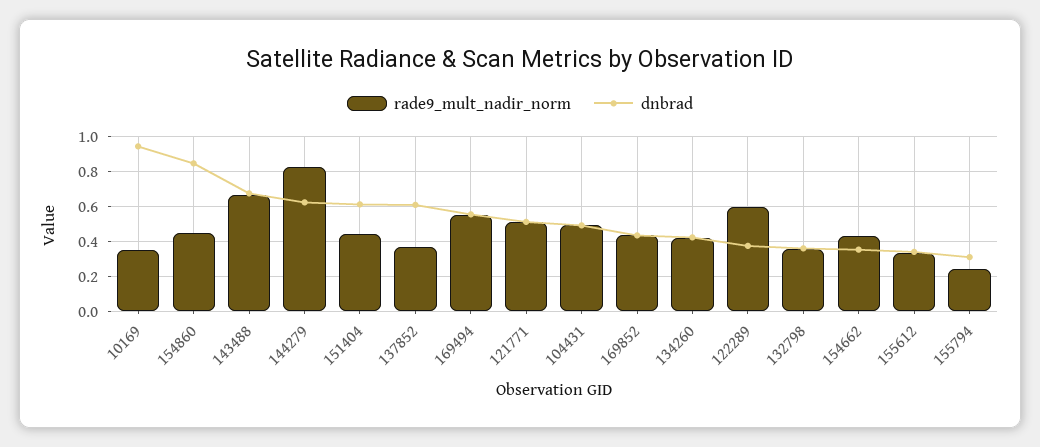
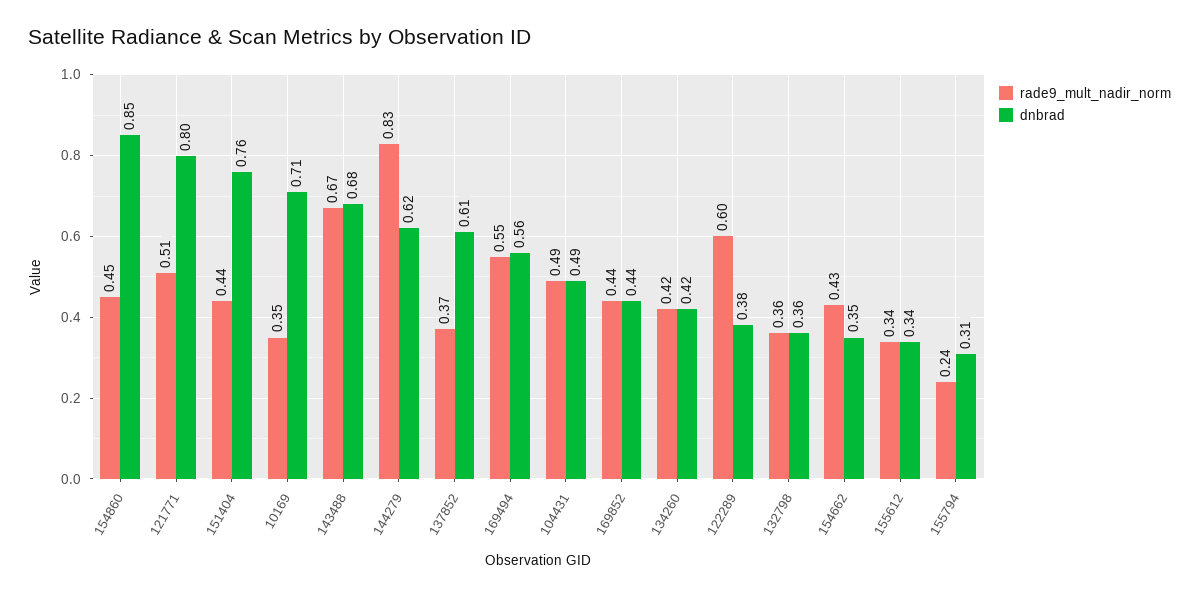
  {
    "rade9_mult_nadir_norm": {
      "10169": 0.35,
      "154860": 0.45,
      "143488": 0.67,
      "144279": 0.83,
      "151404": 0.44,
      "137852": 0.37,
      "169494": 0.55,
      "121771": 0.51,
      "104431": 0.49,
      "169852": 0.44,
      "134260": 0.42,
      "122289": 0.6,
      "132798": 0.36,
      "154662": 0.43,
      "155612": 0.34,
      "155794": 0.24
    },
    "dnbrad": {
-     "10169": 0.95,
+     "10169": 0.71,
      "154860": 0.85,
      "143488": 0.68,
      "144279": 0.62,
-     "151404": 0.6,
+     "151404": 0.76,
      "137852": 0.61,
      "169494": 0.56,
-     "121771": 0.5,
+     "121771": 0.8,
      "104431": 0.49,
      "169852": 0.44,
      "134260": 0.42,
      "122289": 0.38,
      "132798": 0.36,
      "154662": 0.35,
      "155612": 0.34,
      "155794": 0.31
    }
  }

